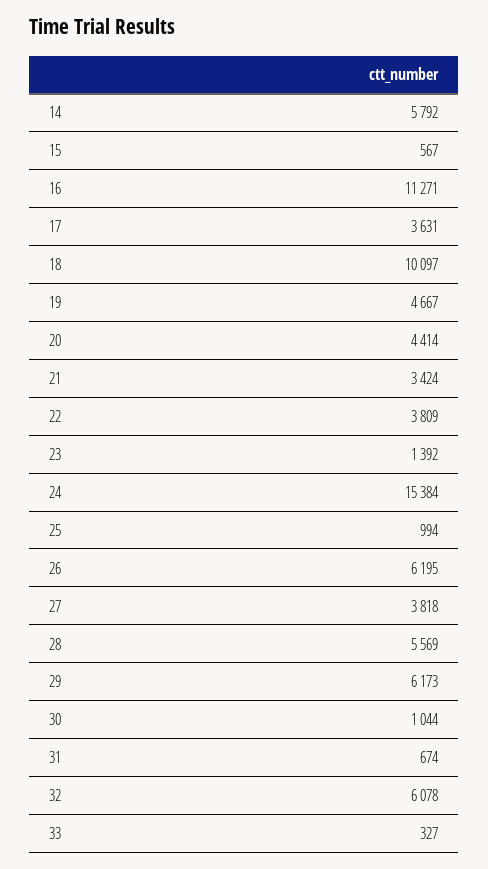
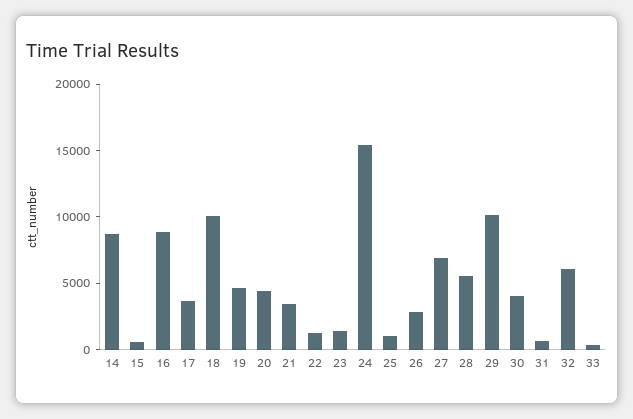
  {
-   "14": 5792,
+   "14": 9000,
    "15": 567,
-   "16": 11271,
+   "16": 9000,
    "17": 3631,
    "18": 10097,
    "19": 4667,
    "20": 4414,
    "21": 3424,
-   "22": 3809,
+   "22": 1000,
    "23": 1392,
    "24": 15384,
    "25": 994,
-   "26": 6195,
+   "26": 3000,
-   "27": 3818,
+   "27": 7000,
    "28": 5569,
-   "29": 6173,
+   "29": 10000,
-   "30": 1044,
+   "30": 4000,
    "31": 674,
    "32": 6078,
    "33": 327
  }

